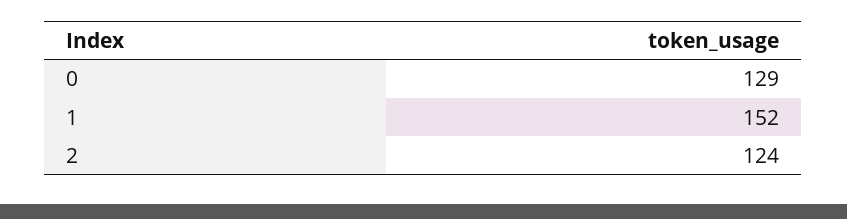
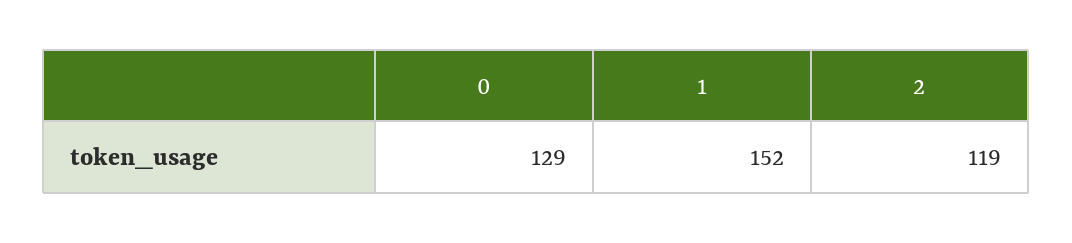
  {
    "0": 129,
    "1": 152,
-   "2": 124
+   "2": 119
  }

